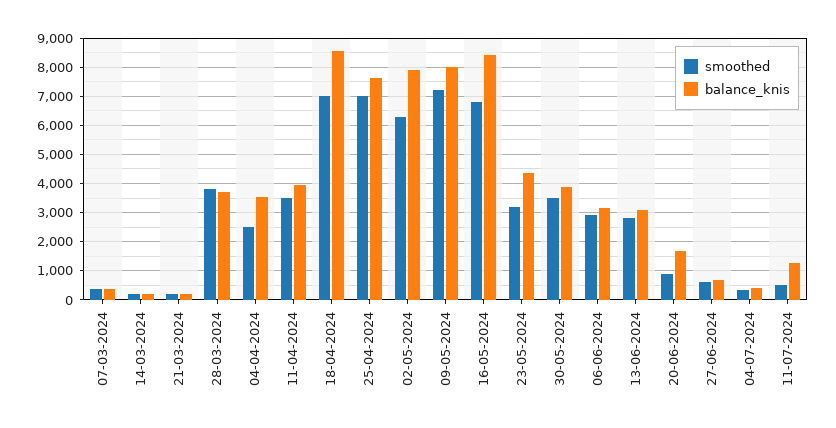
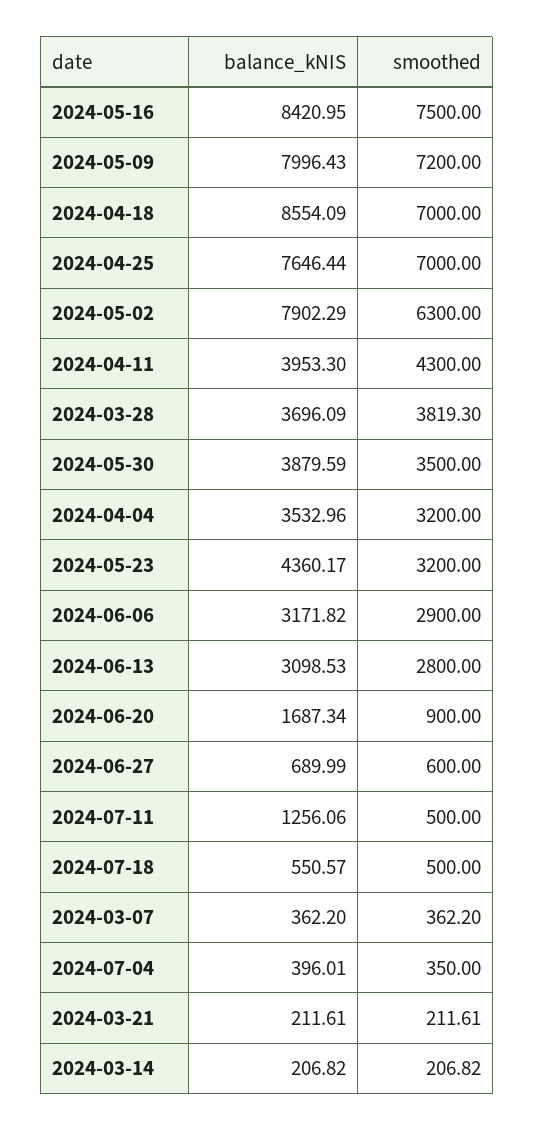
  {
    "smoothed": {
      "07-03-2024": 362.2,
      "14-03-2024": 206.82,
      "21-03-2024": 211.61,
      "28-03-2024": 3819.3,
-     "04-04-2024": 2500,
+     "04-04-2024": 3200,
-     "11-04-2024": 3500,
+     "11-04-2024": 4300,
      "18-04-2024": 7000,
      "25-04-2024": 7000,
      "02-05-2024": 6300,
      "09-05-2024": 7200,
-     "16-05-2024": 6750,
+     "16-05-2024": 7500,
      "23-05-2024": 3200,
      "30-05-2024": 3500,
      "06-06-2024": 2900,
      "13-06-2024": 2800,
      "20-06-2024": 900,
      "27-06-2024": 600,
      "04-07-2024": 350,
-     "11-07-2024": 500
+     "11-07-2024": 500,
+     "2024-07-18": 500
    },
    "balance_knis": {
      "07-03-2024": 362.2,
      "14-03-2024": 206.82,
      "21-03-2024": 211.61,
      "28-03-2024": 3696.09,
      "04-04-2024": 3532.96,
      "11-04-2024": 3953.3,
      "18-04-2024": 8554.09,
      "25-04-2024": 7646.44,
      "02-05-2024": 7902.29,
      "09-05-2024": 7996.43,
      "16-05-2024": 8420.95,
      "23-05-2024": 4360.17,
      "30-05-2024": 3879.59,
      "06-06-2024": 3171.82,
      "13-06-2024": 3098.53,
      "20-06-2024": 1687.34,
      "27-06-2024": 689.99,
      "04-07-2024": 396.01,
-     "11-07-2024": 1256.06
+     "11-07-2024": 1256.06,
+     "2024-07-18": 550.57
    }
  }

